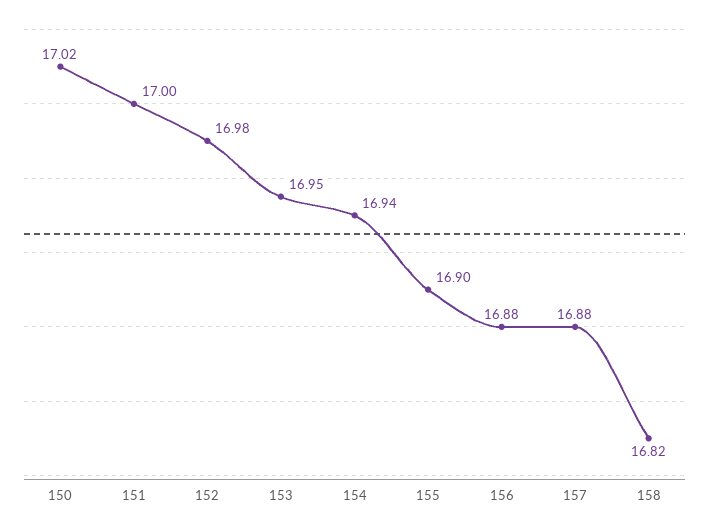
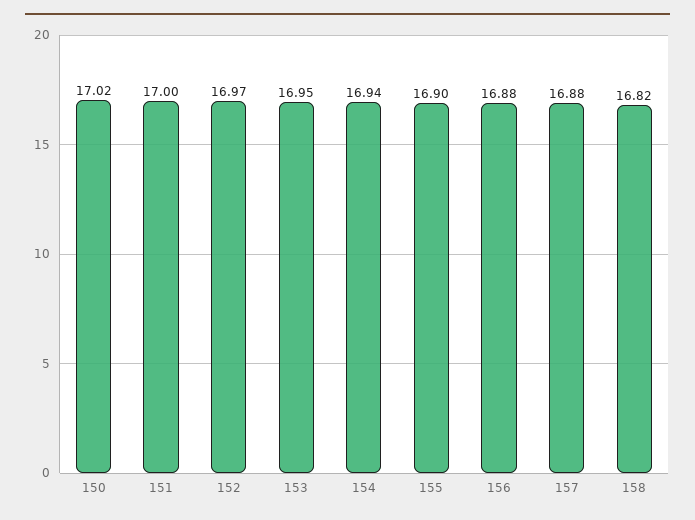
  {
    "150": 17.02,
    "151": 17,
-   "152": 16.98,
+   "152": 16.97,
    "153": 16.95,
    "154": 16.94,
    "155": 16.9,
    "156": 16.88,
    "157": 16.88,
    "158": 16.82
  }

